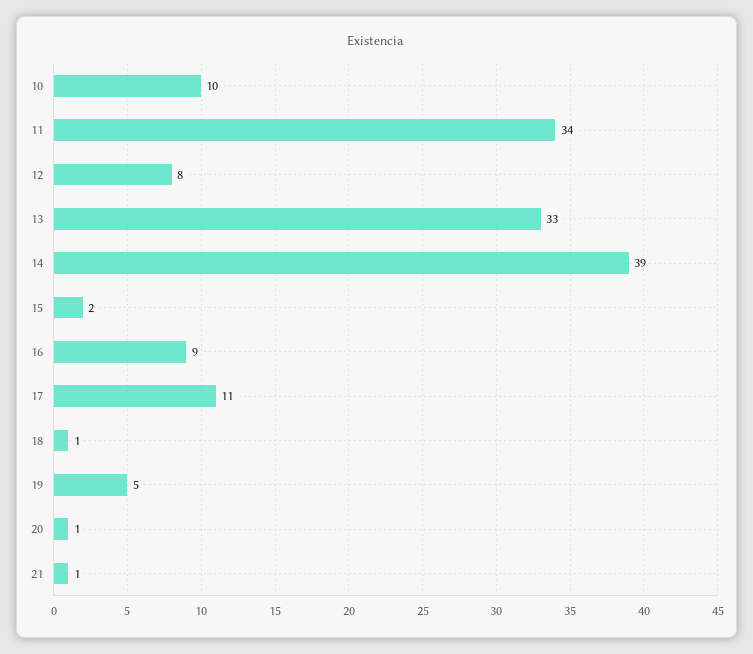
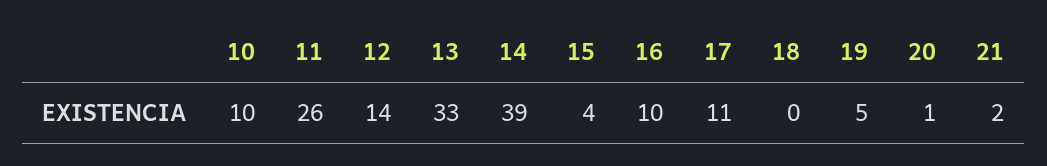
  {
    "10": 10,
-   "11": 34,
+   "11": 26,
-   "12": 8,
+   "12": 14,
    "13": 33,
    "14": 39,
-   "15": 2,
+   "15": 4,
-   "16": 9,
+   "16": 10,
    "17": 11,
-   "18": 1,
+   "18": 0,
    "19": 5,
    "20": 1,
-   "21": 1
+   "21": 2
  }

